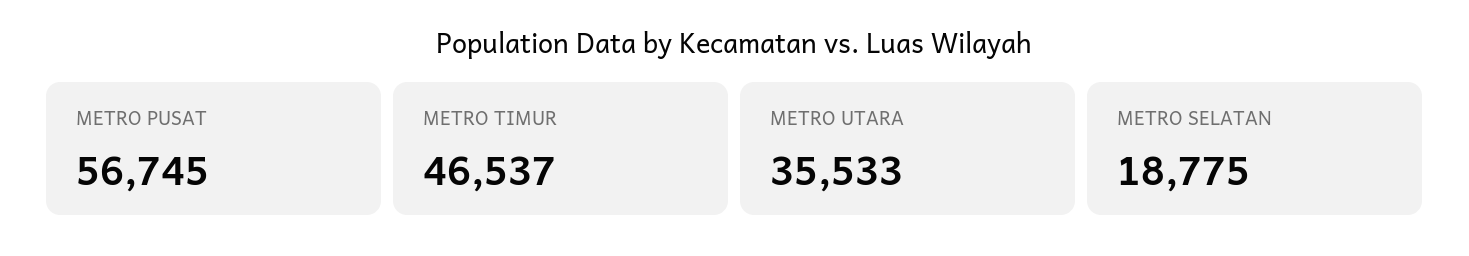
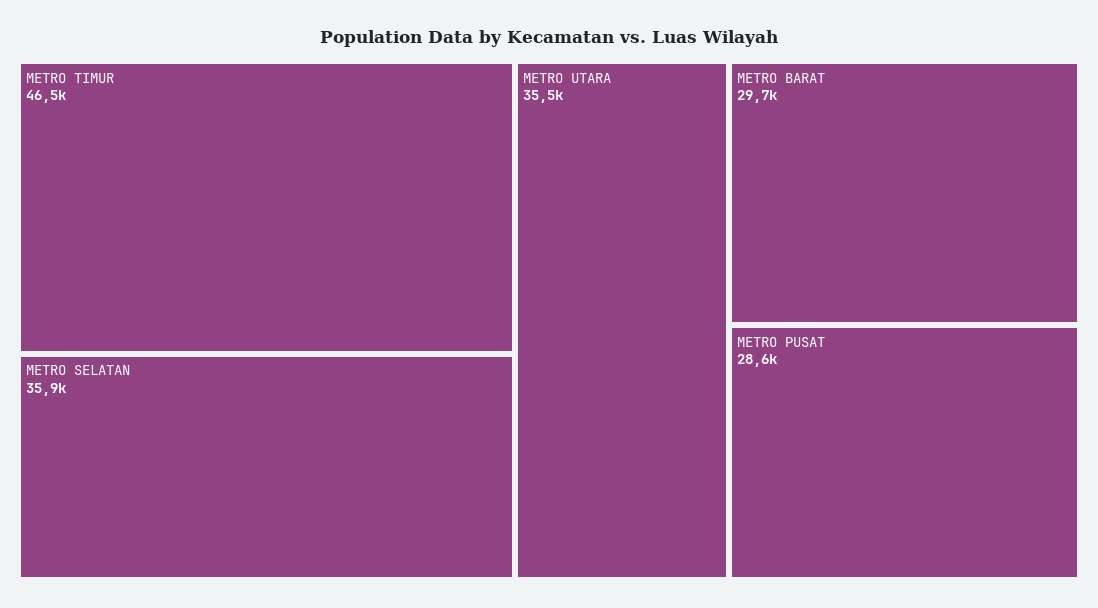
  {
-   "METRO PUSAT": 56745,
+   "METRO PUSAT": 28600,
    "METRO TIMUR": 46537,
    "METRO UTARA": 35533,
-   "METRO SELATAN": 18775
+   "METRO SELATAN": 35900,
+   "METRO BARAT": 29700
  }

